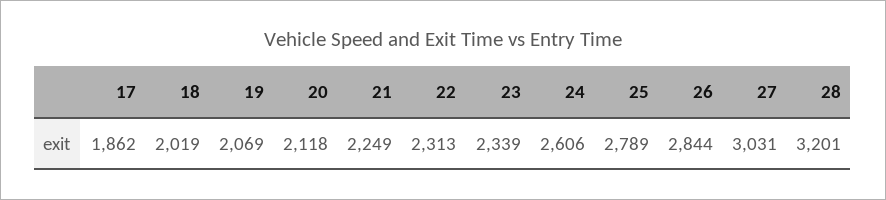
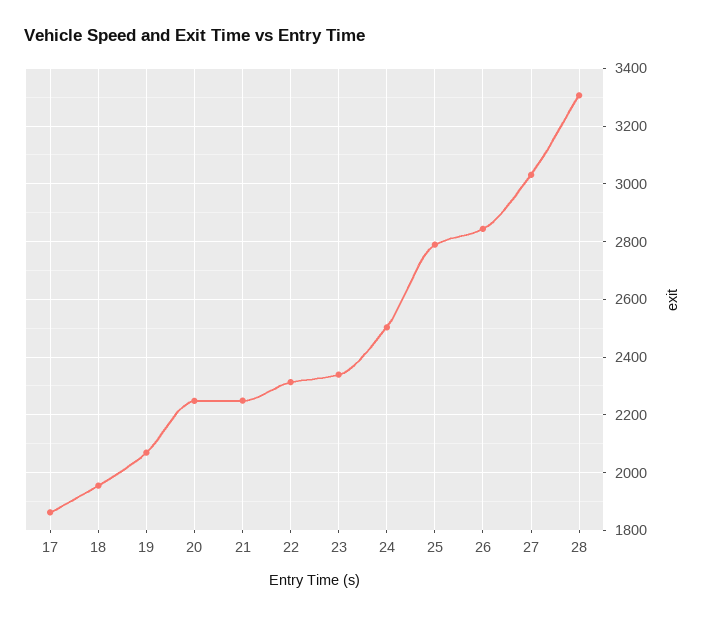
  {
    "17": 1862,
-   "18": 2019,
+   "18": 1950,
    "19": 2069,
-   "20": 2118,
+   "20": 2250,
    "21": 2249,
    "22": 2313,
    "23": 2339,
-   "24": 2606,
+   "24": 2500,
    "25": 2789,
    "26": 2844,
    "27": 3031,
-   "28": 3201
+   "28": 3300
  }

